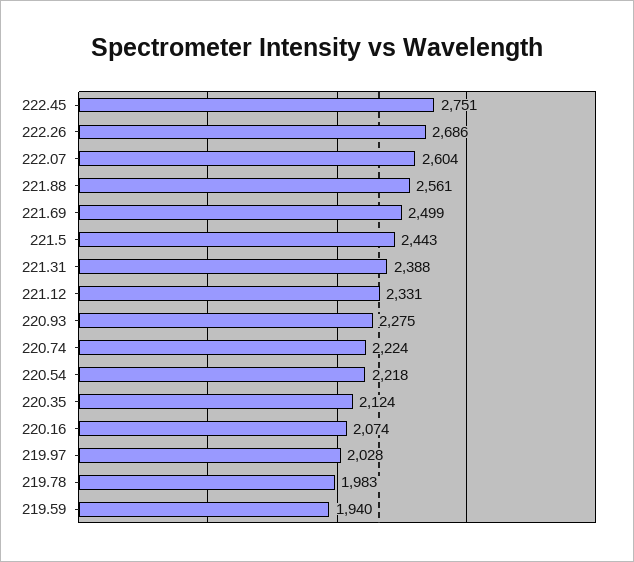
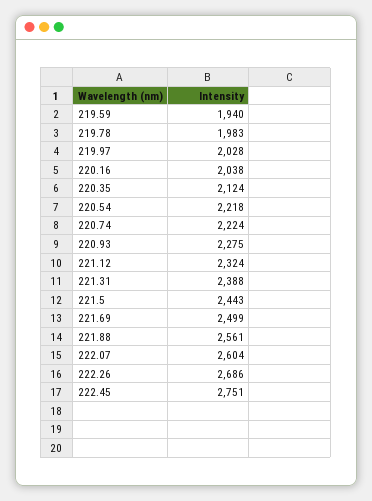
  {
    "222.45": 2751,
    "222.26": 2686,
    "222.07": 2604,
    "221.88": 2561,
    "221.69": 2499,
    "221.5": 2443,
    "221.31": 2388,
-   "221.12": 2331,
+   "221.12": 2324,
    "220.93": 2275,
    "220.74": 2224,
    "220.54": 2218,
    "220.35": 2124,
-   "220.16": 2074,
+   "220.16": 2038,
    "219.97": 2028,
    "219.78": 1983,
    "219.59": 1940
  }

